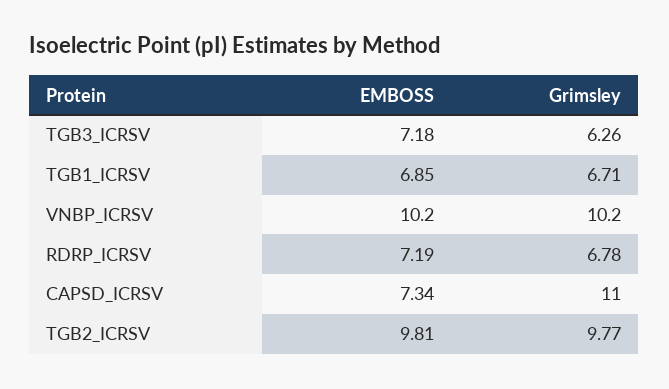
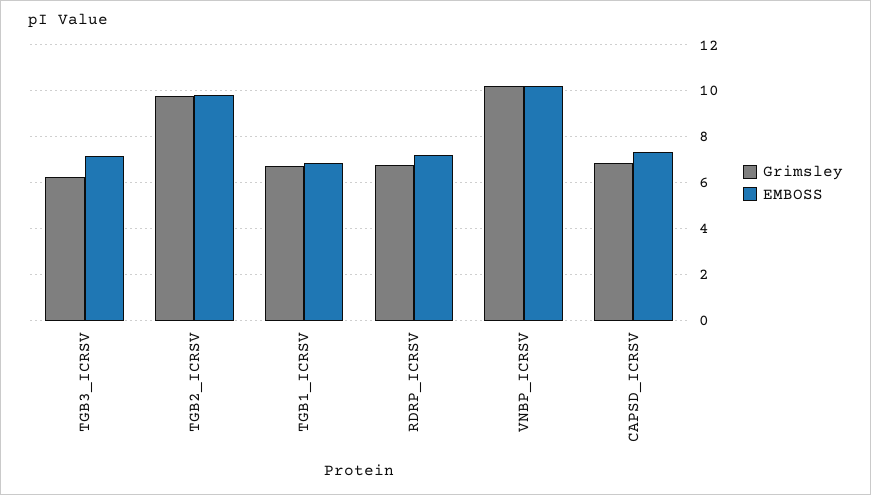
  {
    "EMBOSS": {
      "TGB3_ICRSV": 7.18,
      "TGB1_ICRSV": 6.85,
      "VNBP_ICRSV": 10.2,
      "RDRP_ICRSV": 7.19,
      "CAPSD_ICRSV": 7.34,
      "TGB2_ICRSV": 9.81
    },
    "Grimsley": {
      "TGB3_ICRSV": 6.26,
      "TGB1_ICRSV": 6.71,
      "VNBP_ICRSV": 10.2,
      "RDRP_ICRSV": 6.78,
-     "CAPSD_ICRSV": 11,
+     "CAPSD_ICRSV": 7,
      "TGB2_ICRSV": 9.77
    }
  }

